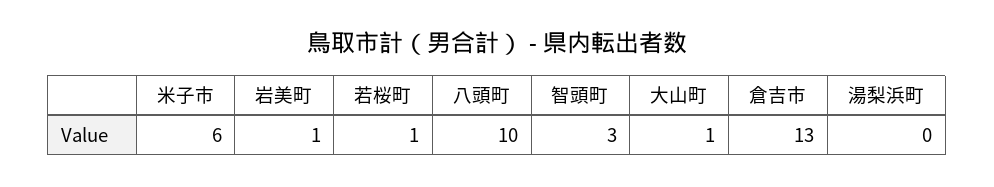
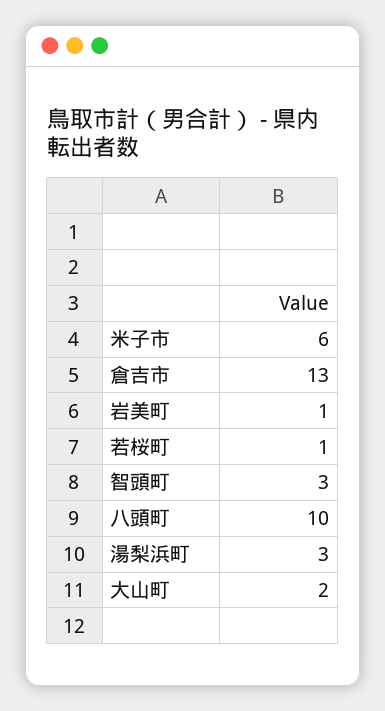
  {
    "米子市": 6,
    "岩美町": 1,
    "若桜町": 1,
    "八頭町": 10,
    "智頭町": 3,
-   "大山町": 1,
+   "大山町": 2,
    "倉吉市": 13,
-   "湯梨浜町": 0
+   "湯梨浜町": 3
  }

